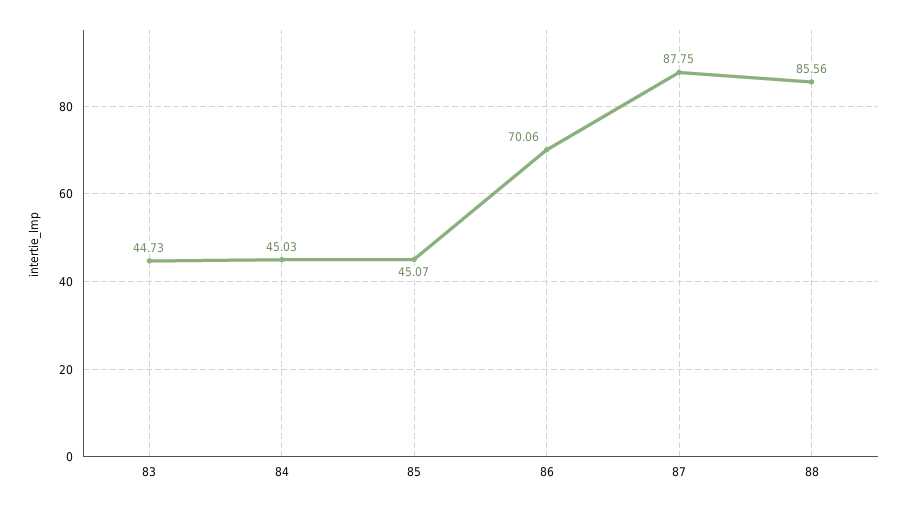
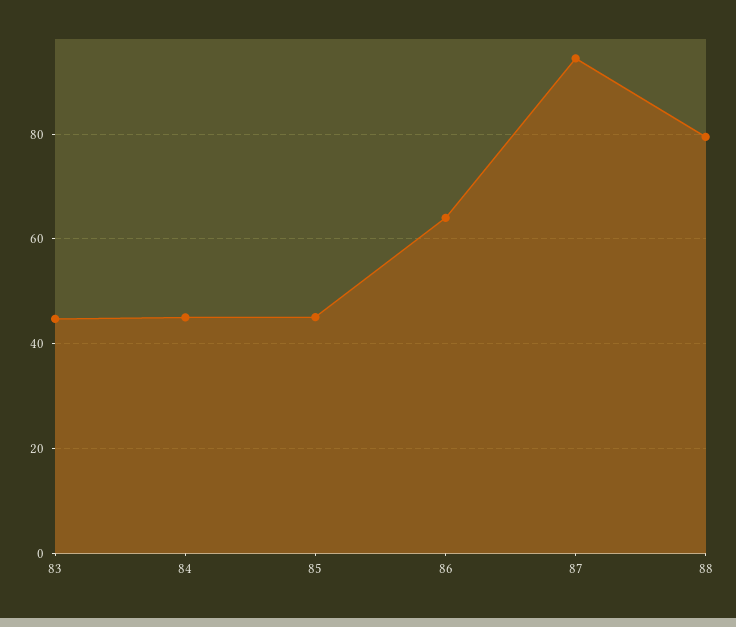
  {
    "83": 44.73,
    "84": 45.03,
    "85": 45.07,
-   "86": 70.06,
+   "86": 64,
-   "87": 87.75,
+   "87": 94,
-   "88": 85.56
+   "88": 80
  }

